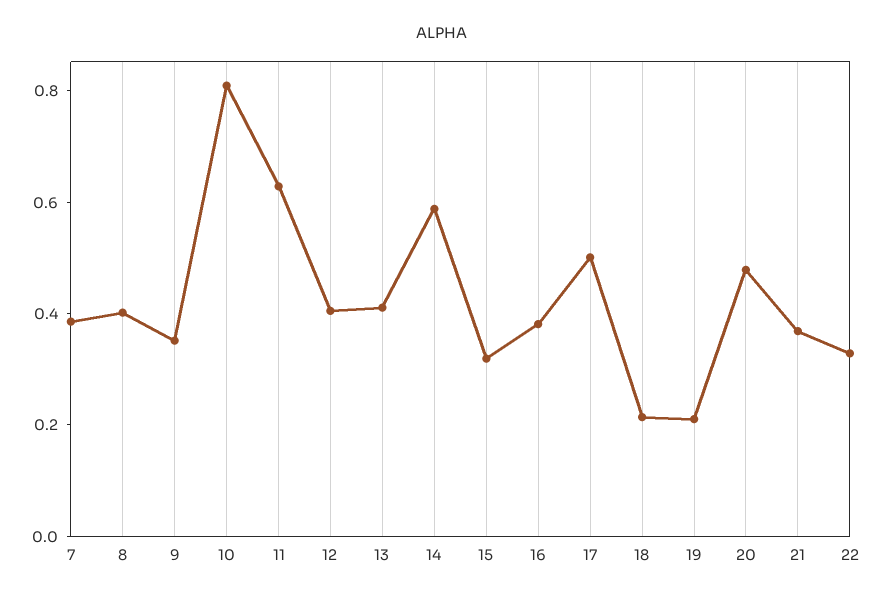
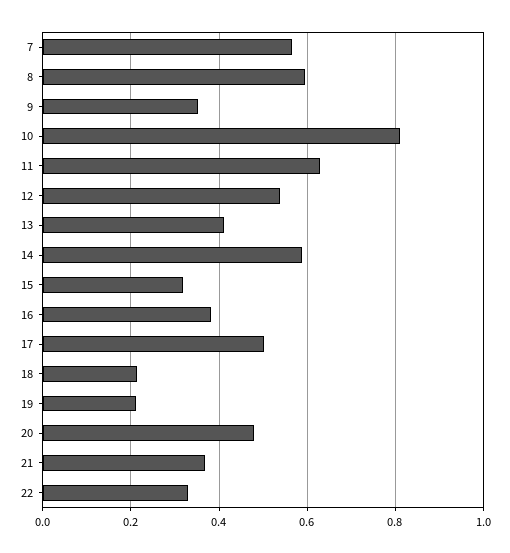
  {
-   "7": 0.4,
+   "7": 0.56,
-   "8": 0.4,
+   "8": 0.6,
    "9": 0.36,
    "10": 0.8,
    "11": 0.62,
-   "12": 0.4,
+   "12": 0.54,
    "13": 0.42,
    "14": 0.58,
    "15": 0.32,
    "16": 0.38,
    "17": 0.5,
    "18": 0.22,
    "19": 0.22,
    "20": 0.48,
    "21": 0.36,
    "22": 0.32
  }

